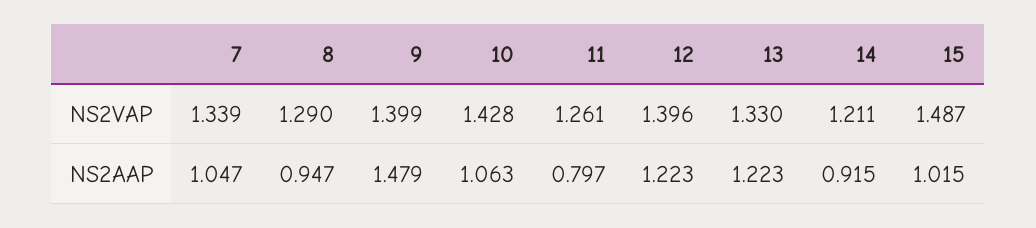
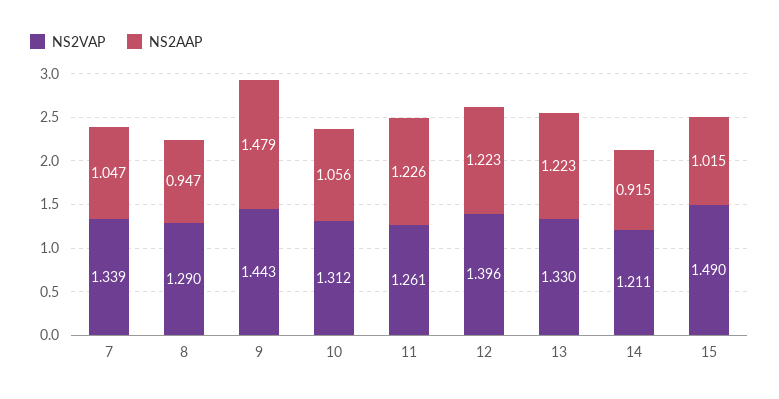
  {
    "NS2VAP": {
      "7": 1.339,
      "8": 1.29,
-     "9": 1.399,
+     "9": 1.443,
-     "10": 1.428,
+     "10": 1.312,
      "11": 1.261,
      "12": 1.396,
      "13": 1.33,
      "14": 1.211,
-     "15": 1.487
+     "15": 1.49
    },
    "NS2AAP": {
      "7": 1.047,
      "8": 0.947,
      "9": 1.479,
-     "10": 1.063,
+     "10": 1.056,
-     "11": 0.797,
+     "11": 1.226,
      "12": 1.223,
      "13": 1.223,
      "14": 0.915,
      "15": 1.015
    }
  }

